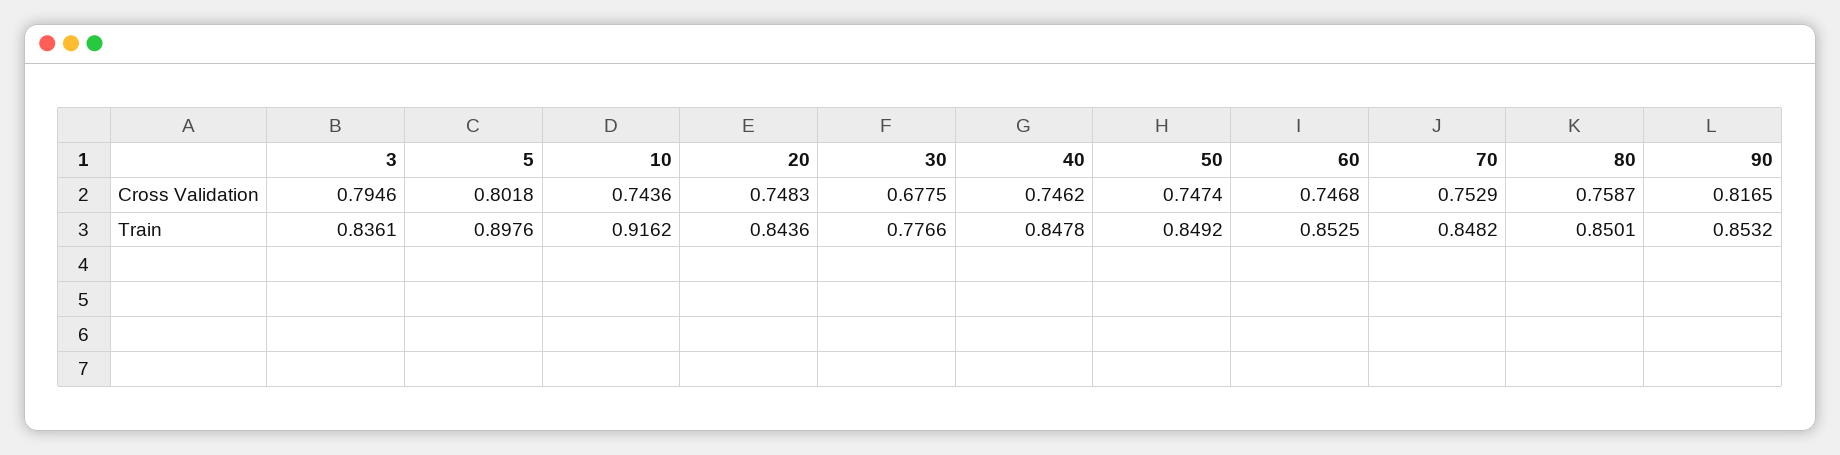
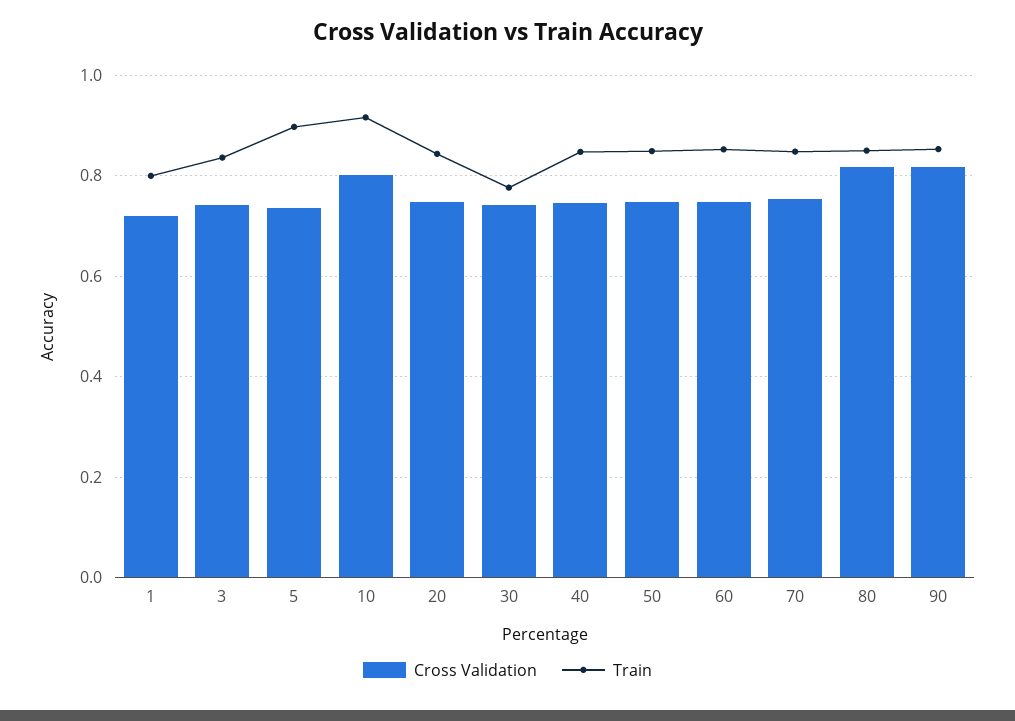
  {
    "Cross Validation": {
-     "3": 0.7946,
+     "3": 0.74,
-     "5": 0.8018,
+     "5": 0.74,
-     "10": 0.7436,
+     "10": 0.8,
      "20": 0.7483,
-     "30": 0.6775,
+     "30": 0.74,
      "40": 0.7462,
      "50": 0.7474,
      "60": 0.7468,
      "70": 0.7529,
-     "80": 0.7587,
+     "80": 0.82,
-     "90": 0.8165
+     "90": 0.8165,
+     "1": 0.72
    },
    "Train": {
      "3": 0.8361,
      "5": 0.8976,
      "10": 0.9162,
      "20": 0.8436,
      "30": 0.7766,
      "40": 0.8478,
      "50": 0.8492,
      "60": 0.8525,
      "70": 0.8482,
      "80": 0.8501,
-     "90": 0.8532
+     "90": 0.8532,
+     "1": 0.8
    }
  }

